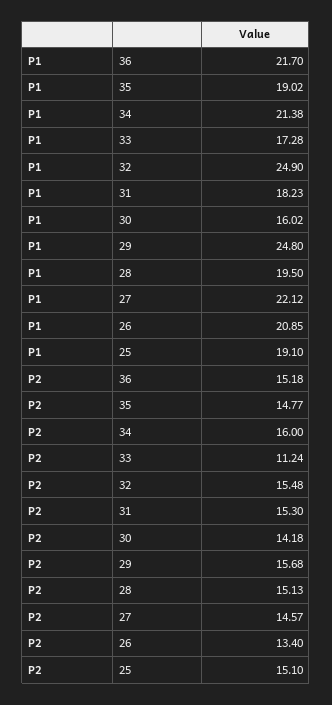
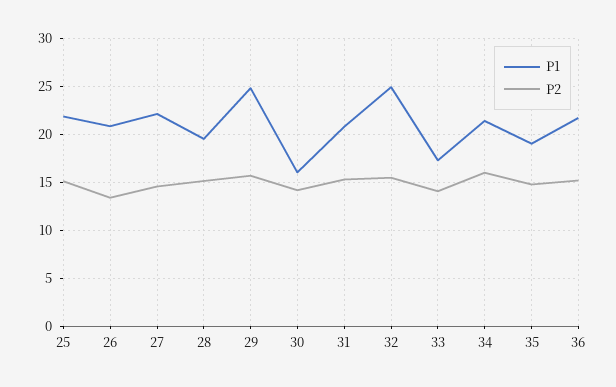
  {
    "P1": {
      "36": 21.7,
      "35": 19.02,
      "34": 21.38,
      "33": 17.28,
      "32": 24.9,
-     "31": 18.23,
+     "31": 21,
      "30": 16.02,
      "29": 24.8,
      "28": 19.5,
      "27": 22.12,
      "26": 20.85,
-     "25": 19.1
+     "25": 22
    },
    "P2": {
      "36": 15.18,
      "35": 14.77,
      "34": 16,
-     "33": 11.24,
+     "33": 14,
      "32": 15.48,
      "31": 15.3,
      "30": 14.18,
      "29": 15.68,
      "28": 15.13,
      "27": 14.57,
      "26": 13.4,
      "25": 15.1
    }
  }

